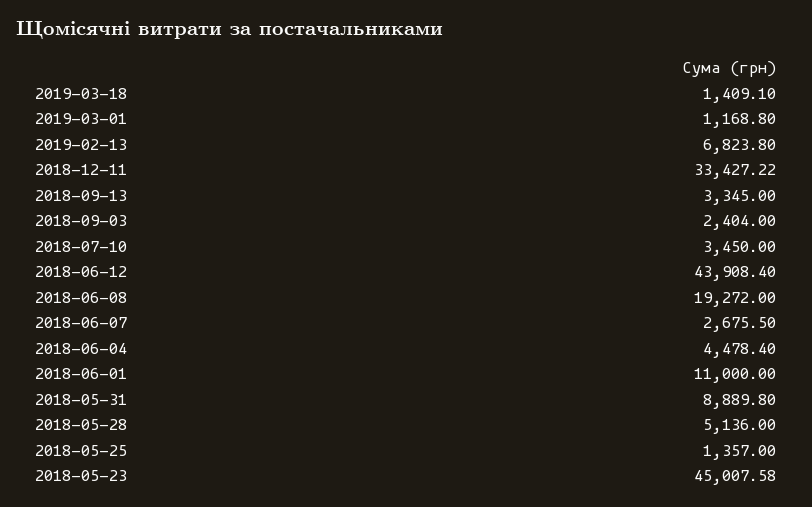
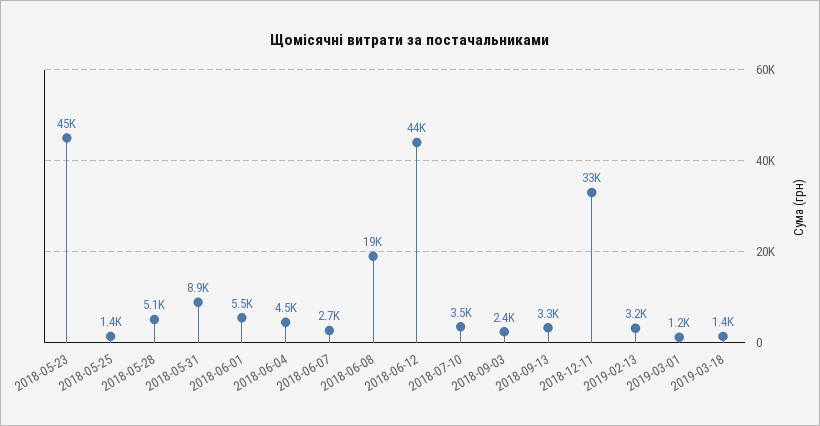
  {
    "2019-03-18": 1409.1,
    "2019-03-01": 1168.8,
-   "2019-02-13": 6823.8,
+   "2019-02-13": 3200,
    "2018-12-11": 33427.22,
    "2018-09-13": 3345,
    "2018-09-03": 2404,
    "2018-07-10": 3450,
    "2018-06-12": 43908.4,
    "2018-06-08": 19272,
    "2018-06-07": 2675.5,
    "2018-06-04": 4478.4,
-   "2018-06-01": 11000,
+   "2018-06-01": 5500,
    "2018-05-31": 8889.8,
    "2018-05-28": 5136,
    "2018-05-25": 1357,
    "2018-05-23": 45007.58
  }

